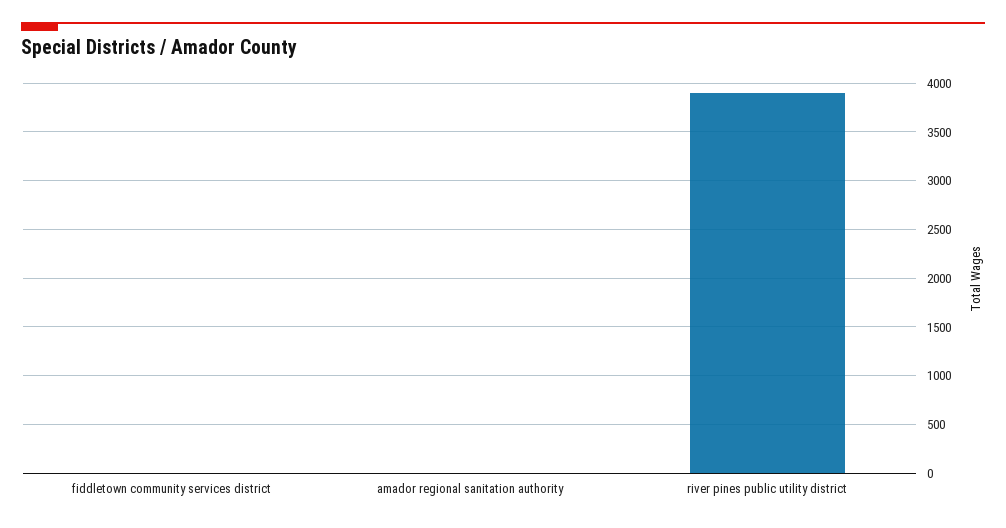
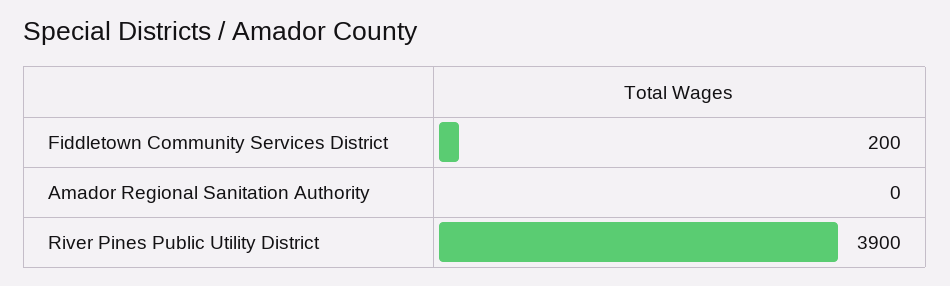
  {
-   "fiddletown community services district": 0,
+   "fiddletown community services district": 200,
    "amador regional sanitation authority": 0,
    "river pines public utility district": 3900
  }

